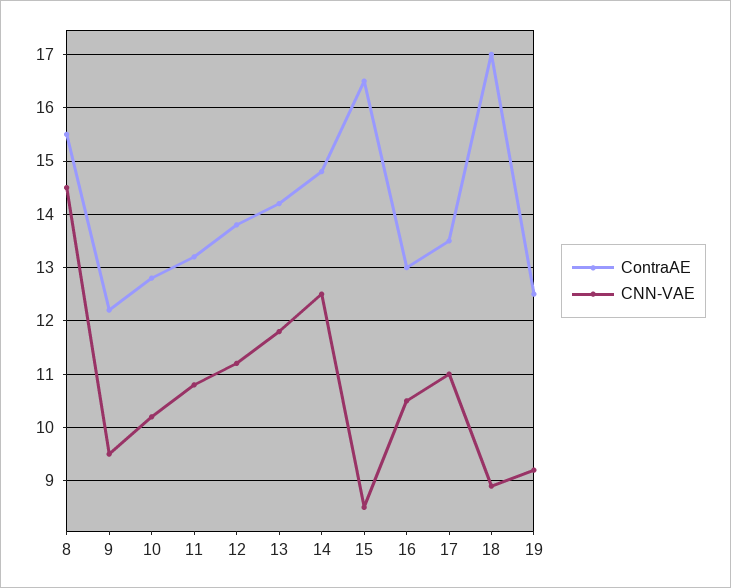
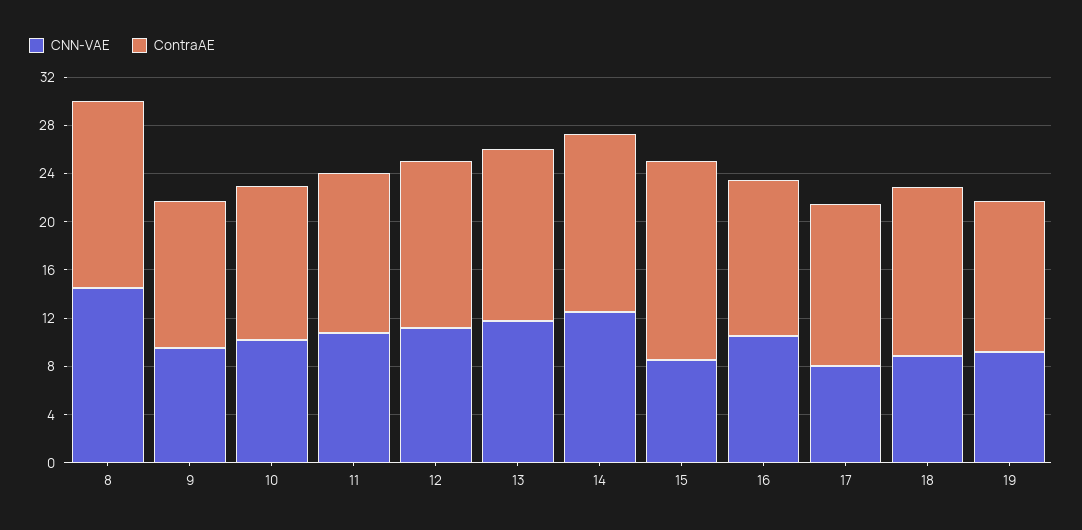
  {
    "ContraAE": {
      "8": 15.5,
      "9": 12,
      "10": 13,
      "11": 13,
      "12": 14,
      "13": 14,
      "14": 15,
      "15": 16.5,
      "16": 13,
      "17": 13.5,
-     "18": 17,
+     "18": 14,
      "19": 12.5
    },
    "CNN-VAE": {
      "8": 14.5,
      "9": 9.5,
      "10": 10,
      "11": 11,
      "12": 11,
      "13": 12,
      "14": 12.5,
      "15": 8.5,
      "16": 10.5,
-     "17": 11,
+     "17": 8,
      "18": 9,
      "19": 9
    }
  }

